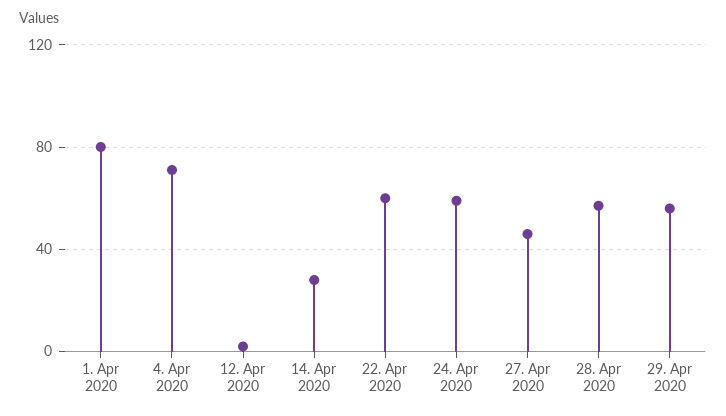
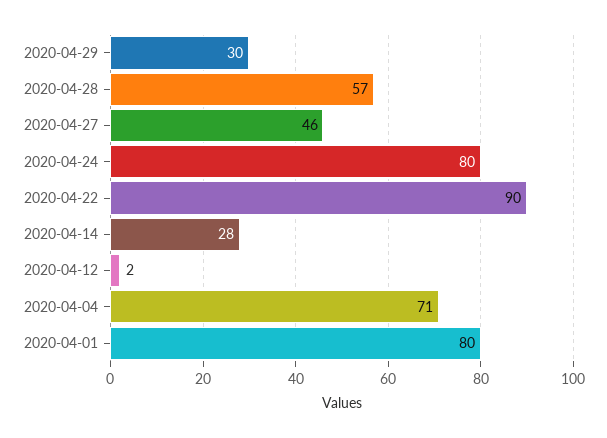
  {
    "1. Apr 2020": 80,
    "4. Apr 2020": 71,
    "12. Apr 2020": 2,
    "14. Apr 2020": 28,
-   "22. Apr 2020": 60,
+   "22. Apr 2020": 90,
-   "24. Apr 2020": 60,
+   "24. Apr 2020": 80,
    "27. Apr 2020": 46,
    "28. Apr 2020": 57,
-   "29. Apr 2020": 55
+   "29. Apr 2020": 30
  }

